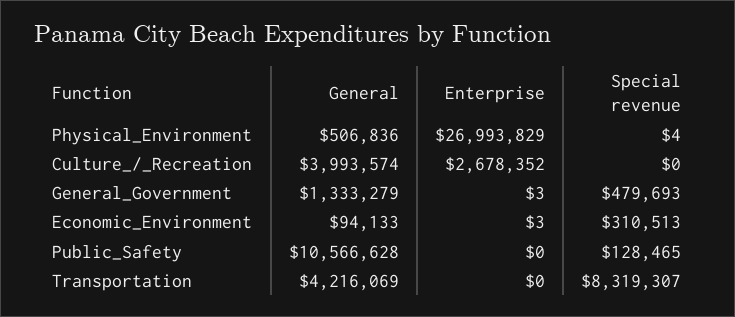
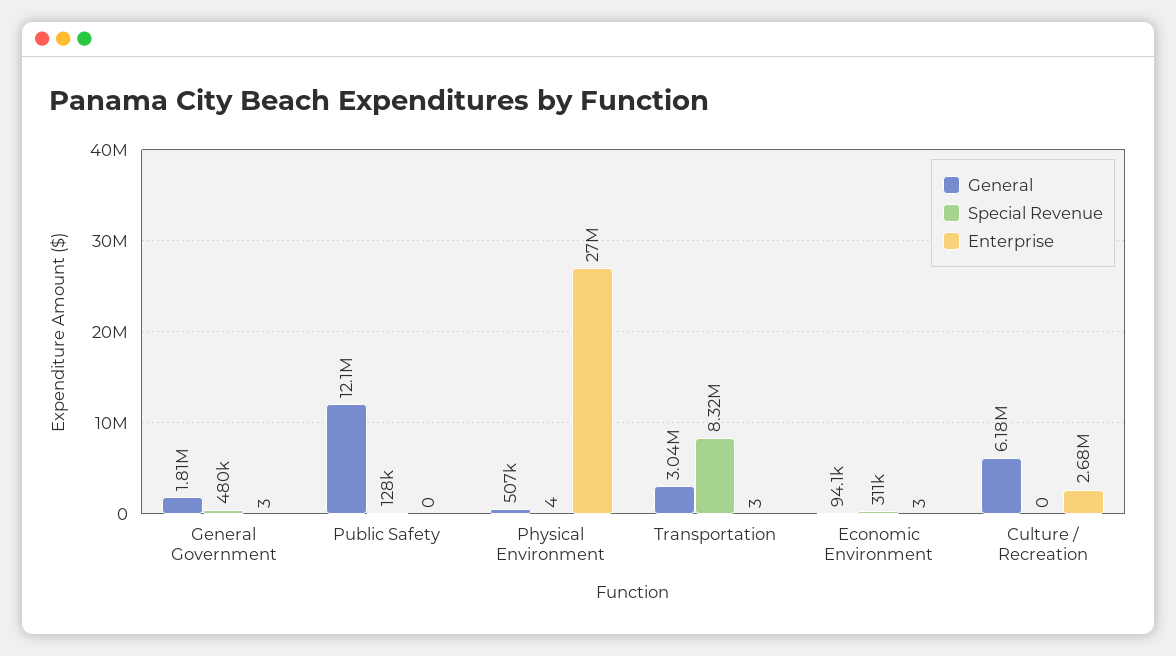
  {
    "General": {
      "Physical_Environment": 506836,
-     "Culture_/_Recreation": 3993574,
+     "Culture_/_Recreation": 6180000,
-     "General_Government": 1333279,
+     "General_Government": 1810000,
      "Economic_Environment": 94133,
-     "Public_Safety": 10566628,
+     "Public_Safety": 12100000,
-     "Transportation": 4216069
+     "Transportation": 3040000
    },
    "Enterprise": {
      "Physical_Environment": 26993829,
      "Culture_/_Recreation": 2678352,
      "General_Government": 3,
      "Economic_Environment": 3,
      "Public_Safety": 0,
-     "Transportation": 0
+     "Transportation": 3
    },
    "Special revenue": {
      "Physical_Environment": 4,
      "Culture_/_Recreation": 0,
      "General_Government": 479693,
      "Economic_Environment": 310513,
      "Public_Safety": 128465,
      "Transportation": 8319307
    }
  }

